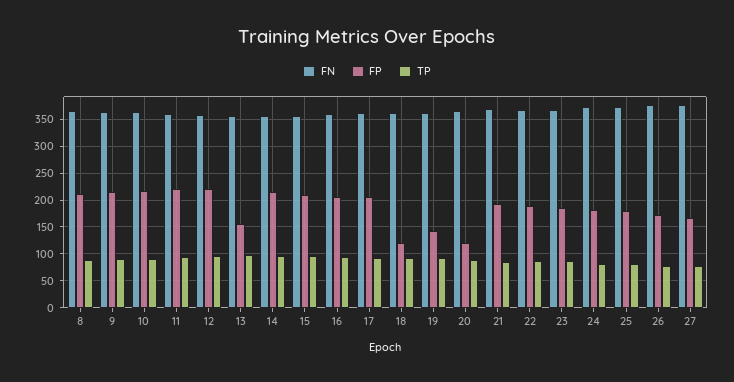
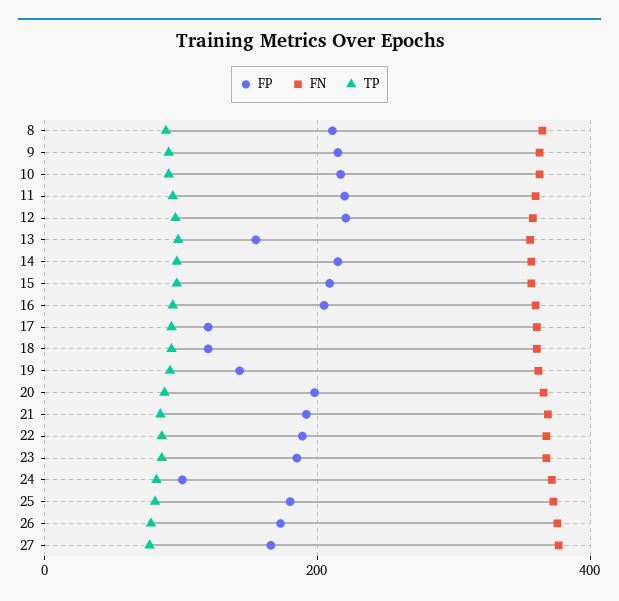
  {
    "FN": {
      "8": 360,
      "9": 360,
      "10": 360,
      "11": 360,
      "12": 360,
      "13": 360,
      "14": 360,
      "15": 360,
      "16": 360,
      "17": 360,
      "18": 360,
      "19": 360,
      "20": 360,
      "21": 360,
      "22": 360,
      "23": 360,
      "24": 380,
      "25": 380,
      "26": 380,
      "27": 380
    },
    "FP": {
      "8": 220,
      "9": 220,
      "10": 220,
      "11": 220,
      "12": 220,
      "13": 160,
      "14": 220,
      "15": 200,
      "16": 200,
-     "17": 200,
+     "17": 120,
      "18": 120,
      "19": 140,
-     "20": 125,
+     "20": 200,
      "21": 200,
      "22": 180,
      "23": 180,
-     "24": 175,
+     "24": 100,
      "25": 180,
      "26": 180,
      "27": 160
    },
    "TP": {
      "8": 80,
      "9": 100,
      "10": 100,
      "11": 100,
      "12": 100,
      "13": 100,
      "14": 100,
      "15": 100,
      "16": 100,
      "17": 100,
      "18": 100,
      "19": 100,
      "20": 80,
      "21": 80,
      "22": 80,
      "23": 80,
      "24": 80,
      "25": 80,
      "26": 80,
      "27": 80
    }
  }

